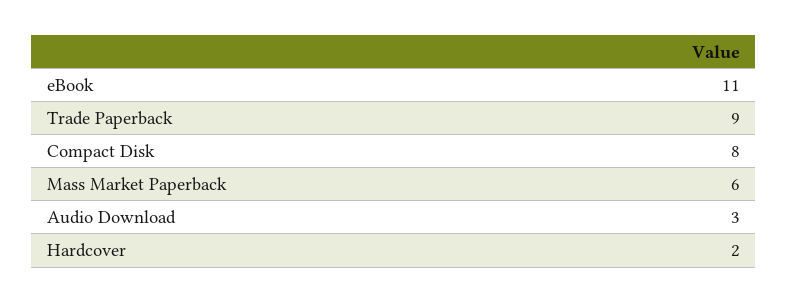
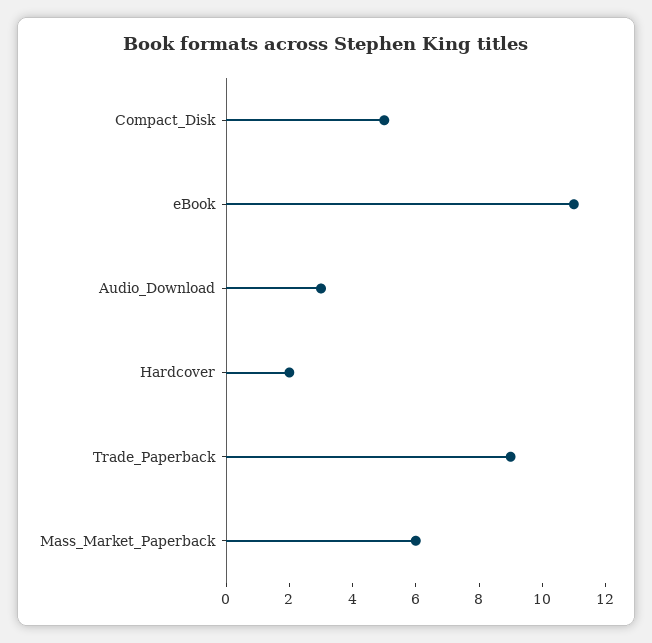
  {
    "eBook": 11,
    "Trade Paperback": 9,
-   "Compact Disk": 8,
+   "Compact Disk": 5,
    "Mass Market Paperback": 6,
    "Audio Download": 3,
    "Hardcover": 2
  }

